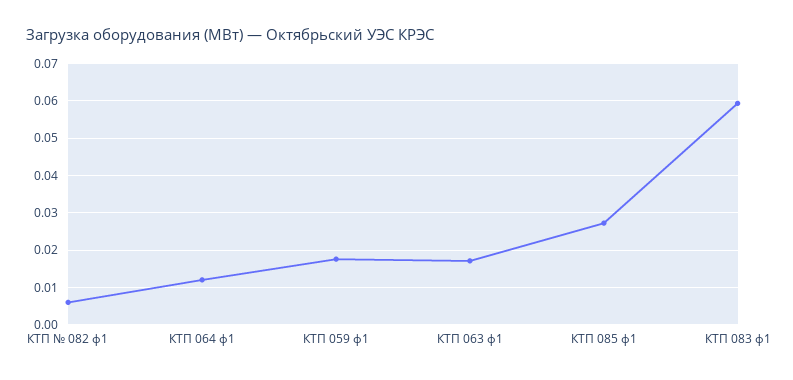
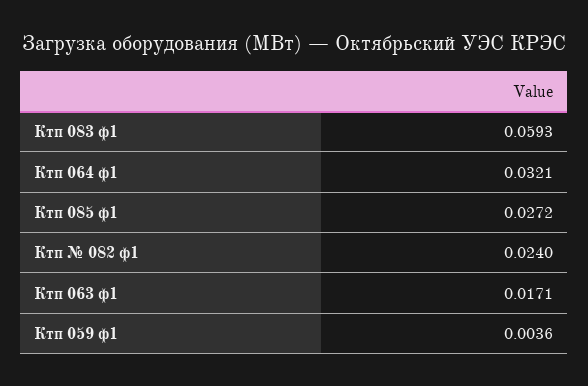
  {
-   "КТП № 082 ф1": 0.006,
+   "КТП № 082 ф1": 0.024,
-   "КТП 064 ф1": 0.012,
+   "КТП 064 ф1": 0.0321,
-   "КТП 059 ф1": 0.018,
+   "КТП 059 ф1": 0.0036,
    "КТП 063 ф1": 0.0171,
    "КТП 085 ф1": 0.0272,
    "КТП 083 ф1": 0.0593
  }

